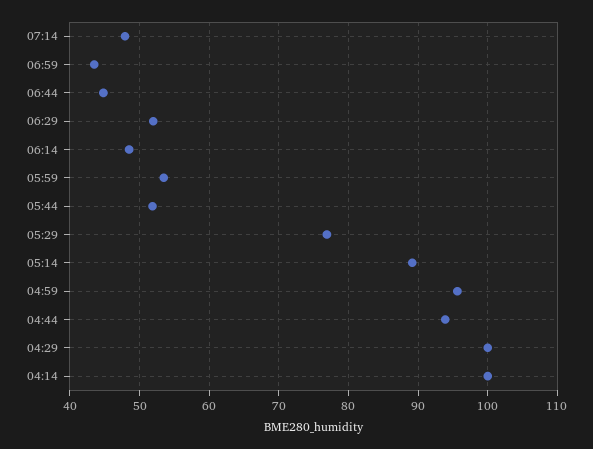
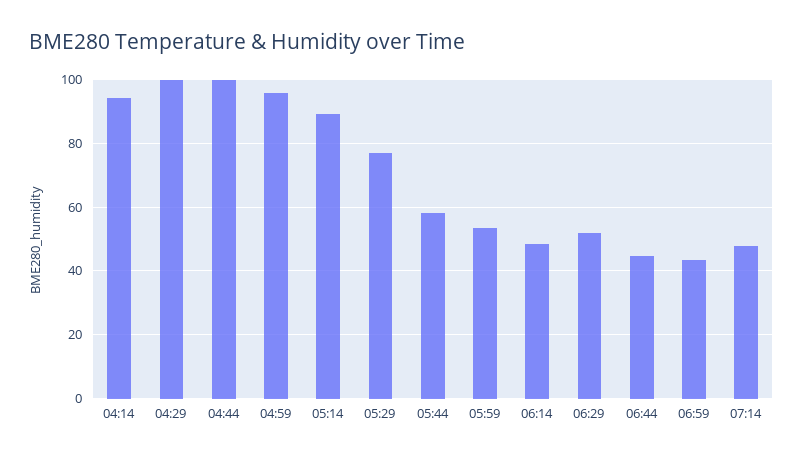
  {
    "07:14": 48,
    "06:59": 44,
    "06:44": 45,
    "06:29": 52,
    "06:14": 49,
    "05:59": 53,
-   "05:44": 52,
+   "05:44": 58,
    "05:29": 77,
    "05:14": 89,
    "04:59": 96,
-   "04:44": 94,
+   "04:44": 100,
    "04:29": 100,
-   "04:14": 100
+   "04:14": 94
  }

